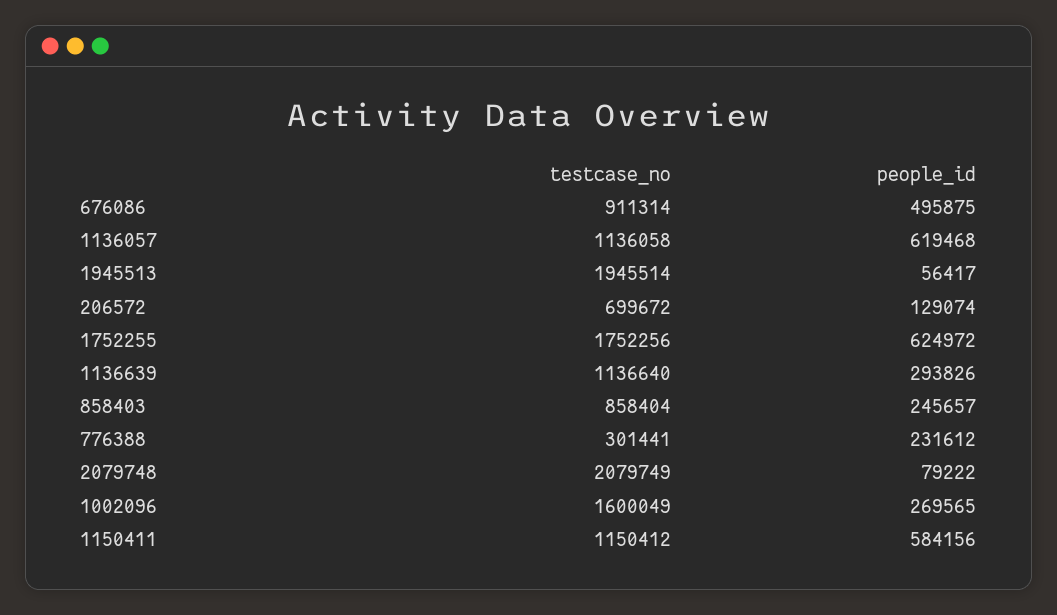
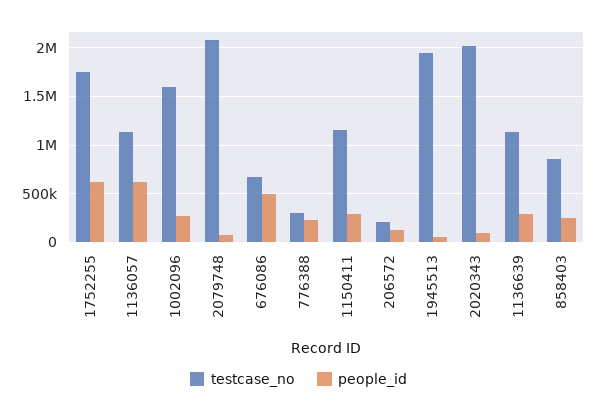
  {
    "testcase_no": {
-     "676086": 911314,
+     "676086": 700000,
      "1136057": 1136058,
      "1945513": 1945514,
-     "206572": 699672,
+     "206572": 200000,
      "1752255": 1752256,
      "1136639": 1136640,
      "858403": 858404,
      "776388": 301441,
      "2079748": 2079749,
      "1002096": 1600049,
-     "1150411": 1150412
+     "1150411": 1150412,
+     "2020343": 2000000
    },
    "people_id": {
      "676086": 495875,
      "1136057": 619468,
      "1945513": 56417,
      "206572": 129074,
      "1752255": 624972,
      "1136639": 293826,
      "858403": 245657,
      "776388": 231612,
      "2079748": 79222,
      "1002096": 269565,
-     "1150411": 584156
+     "1150411": 300000,
+     "2020343": 100000
    }
  }

